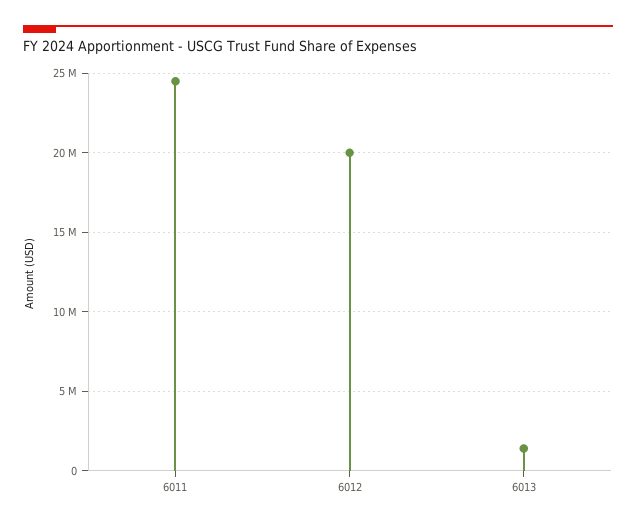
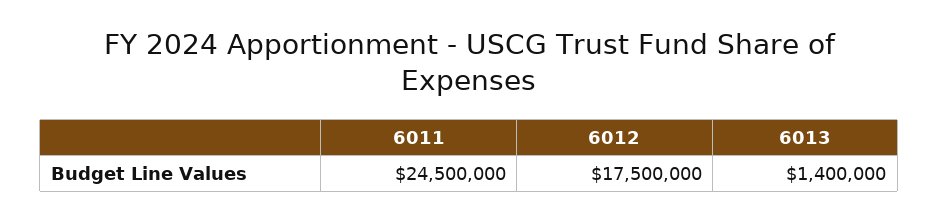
  {
    "6011": 24500000,
-   "6012": 20000000,
+   "6012": 17500000,
    "6013": 1400000
  }

